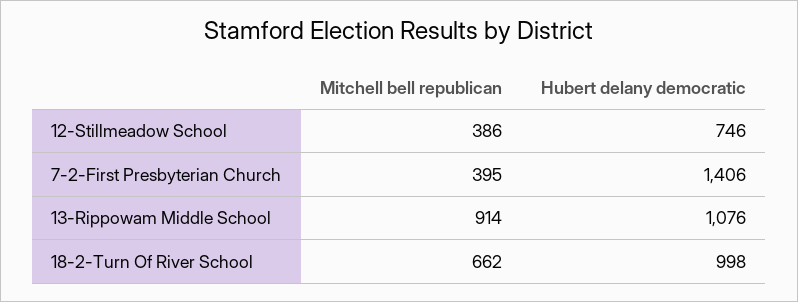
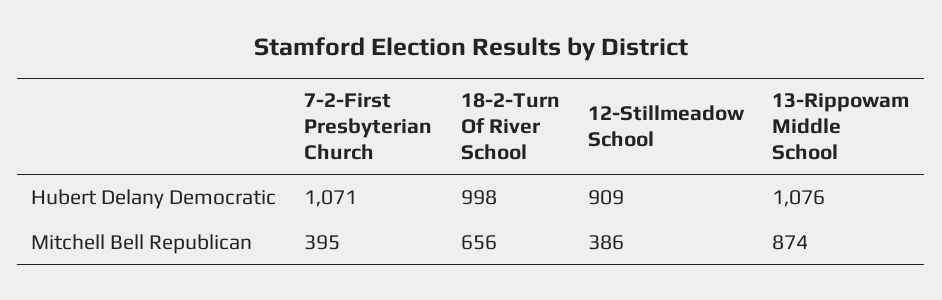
  {
    "Mitchell bell republican": {
      "12-Stillmeadow School": 386,
      "7-2-First Presbyterian Church": 395,
-     "13-Rippowam Middle School": 914,
+     "13-Rippowam Middle School": 874,
-     "18-2-Turn Of River School": 662
+     "18-2-Turn Of River School": 656
    },
    "Hubert delany democratic": {
-     "12-Stillmeadow School": 746,
+     "12-Stillmeadow School": 909,
-     "7-2-First Presbyterian Church": 1406,
+     "7-2-First Presbyterian Church": 1071,
      "13-Rippowam Middle School": 1076,
      "18-2-Turn Of River School": 998
    }
  }

